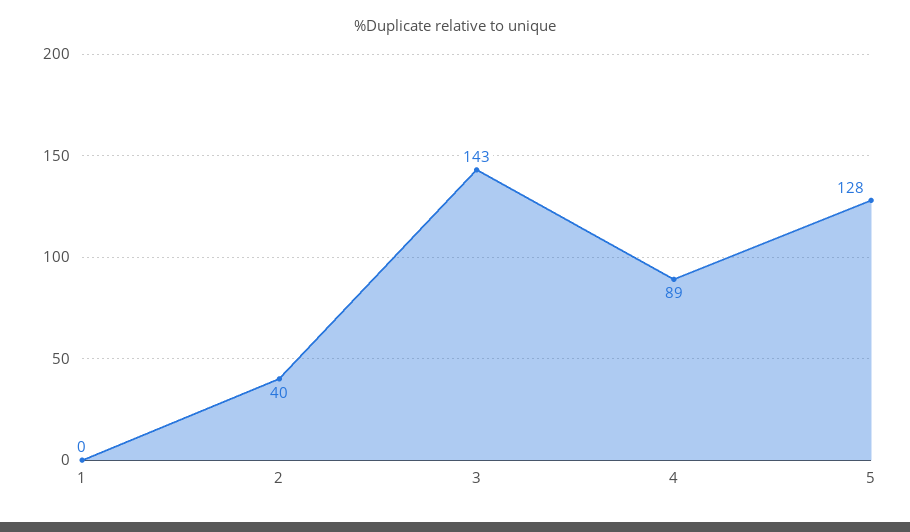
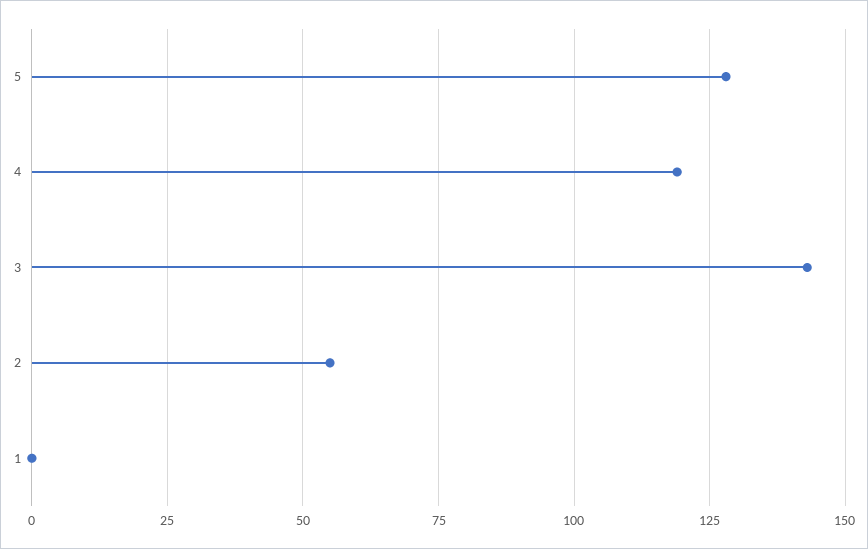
  {
    "1": 0,
-   "2": 40,
+   "2": 55,
    "3": 143,
-   "4": 89,
+   "4": 120,
    "5": 128
  }

